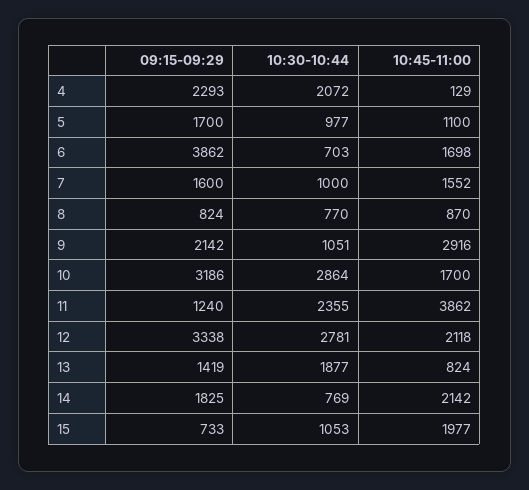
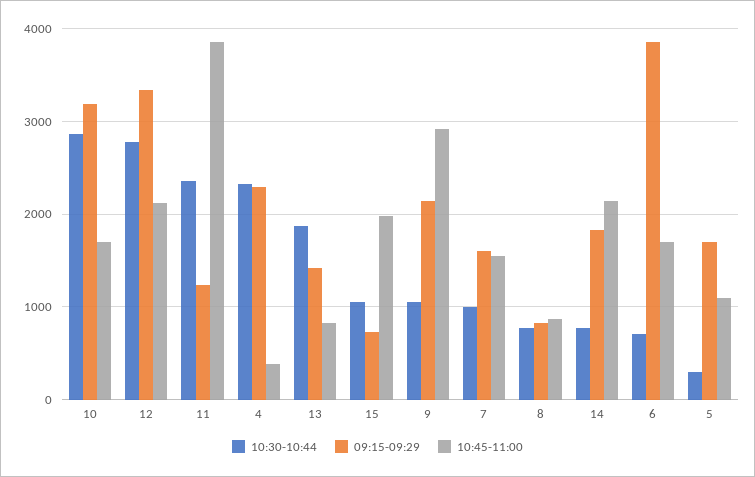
  {
    "09:15-09:29": {
      "4": 2293,
      "5": 1700,
      "6": 3862,
      "7": 1600,
      "8": 824,
      "9": 2142,
      "10": 3186,
      "11": 1240,
      "12": 3338,
      "13": 1419,
      "14": 1825,
      "15": 733
    },
    "10:30-10:44": {
-     "4": 2072,
+     "4": 2300,
-     "5": 977,
+     "5": 300,
      "6": 703,
      "7": 1000,
      "8": 770,
      "9": 1051,
      "10": 2864,
      "11": 2355,
      "12": 2781,
      "13": 1877,
      "14": 769,
      "15": 1053
    },
    "10:45-11:00": {
-     "4": 129,
+     "4": 400,
      "5": 1100,
      "6": 1698,
      "7": 1552,
      "8": 870,
      "9": 2916,
      "10": 1700,
      "11": 3862,
      "12": 2118,
      "13": 824,
      "14": 2142,
      "15": 1977
    }
  }

